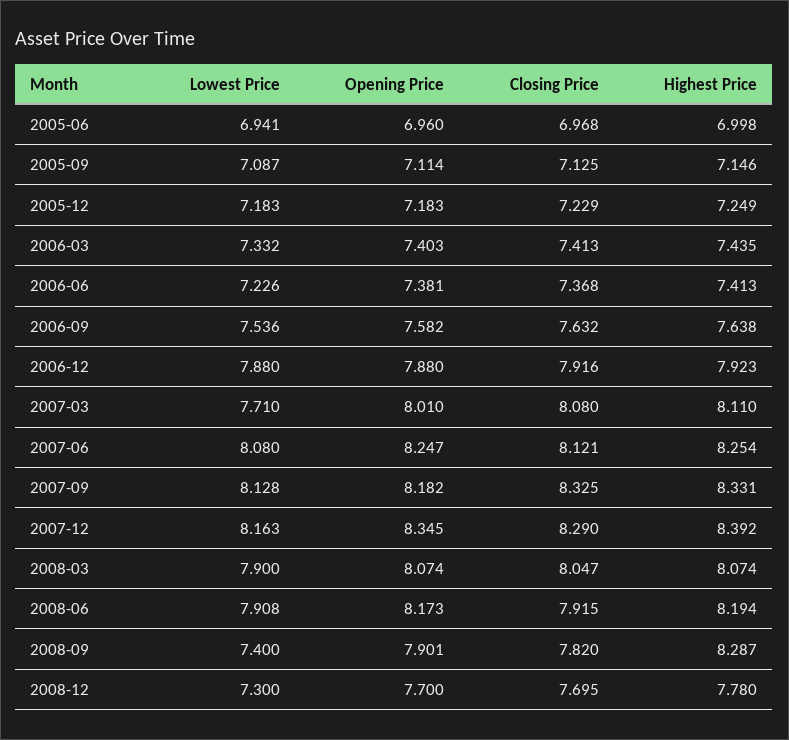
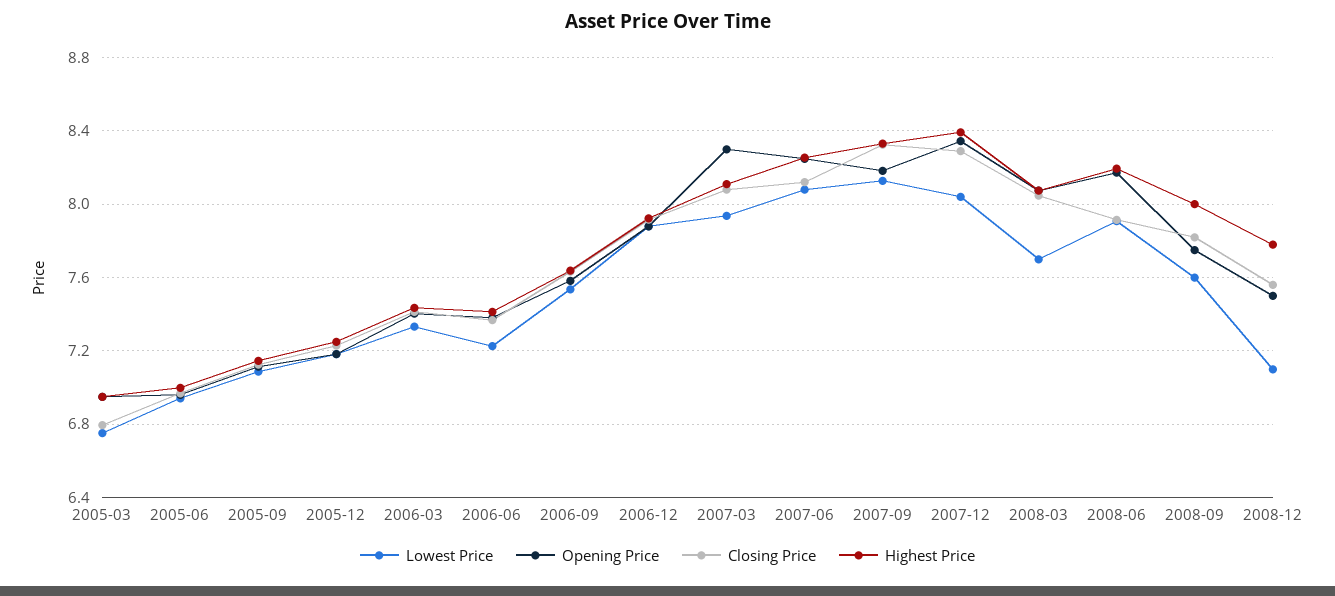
  {
    "Lowest Price": {
      "2005-06": 6.941,
      "2005-09": 7.087,
      "2005-12": 7.183,
      "2006-03": 7.332,
      "2006-06": 7.226,
      "2006-09": 7.536,
      "2006-12": 7.88,
-     "2007-03": 7.71,
+     "2007-03": 7.95,
      "2007-06": 8.08,
      "2007-09": 8.128,
-     "2007-12": 8.163,
+     "2007-12": 8.05,
-     "2008-03": 7.9,
+     "2008-03": 7.7,
      "2008-06": 7.908,
-     "2008-09": 7.4,
+     "2008-09": 7.6,
-     "2008-12": 7.3
+     "2008-12": 7.1,
+     "2005-03": 6.75
    },
    "Opening Price": {
      "2005-06": 6.96,
      "2005-09": 7.114,
      "2005-12": 7.183,
      "2006-03": 7.403,
      "2006-06": 7.381,
      "2006-09": 7.582,
      "2006-12": 7.88,
-     "2007-03": 8.01,
+     "2007-03": 8.3,
      "2007-06": 8.247,
      "2007-09": 8.182,
      "2007-12": 8.345,
      "2008-03": 8.074,
      "2008-06": 8.173,
-     "2008-09": 7.901,
+     "2008-09": 7.75,
-     "2008-12": 7.7
+     "2008-12": 7.5,
+     "2005-03": 6.95
    },
    "Closing Price": {
      "2005-06": 6.968,
      "2005-09": 7.125,
      "2005-12": 7.229,
      "2006-03": 7.413,
      "2006-06": 7.368,
      "2006-09": 7.632,
      "2006-12": 7.916,
      "2007-03": 8.08,
      "2007-06": 8.121,
      "2007-09": 8.325,
      "2007-12": 8.29,
      "2008-03": 8.047,
      "2008-06": 7.915,
      "2008-09": 7.82,
-     "2008-12": 7.695
+     "2008-12": 7.55,
+     "2005-03": 6.8
    },
    "Highest Price": {
      "2005-06": 6.998,
      "2005-09": 7.146,
      "2005-12": 7.249,
      "2006-03": 7.435,
      "2006-06": 7.413,
      "2006-09": 7.638,
      "2006-12": 7.923,
      "2007-03": 8.11,
      "2007-06": 8.254,
      "2007-09": 8.331,
      "2007-12": 8.392,
      "2008-03": 8.074,
      "2008-06": 8.194,
-     "2008-09": 8.287,
+     "2008-09": 8,
-     "2008-12": 7.78
+     "2008-12": 7.78,
+     "2005-03": 6.95
    }
  }

